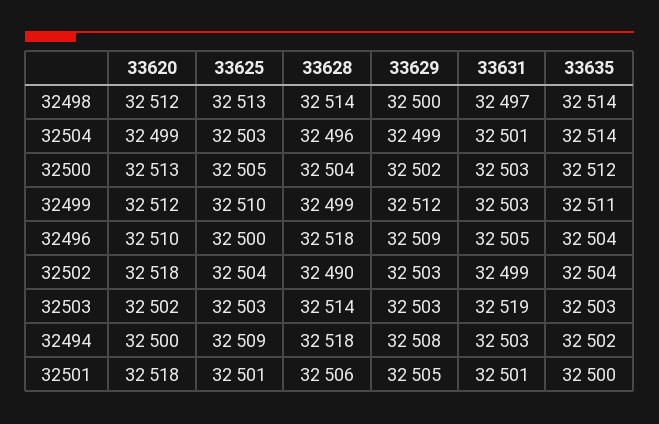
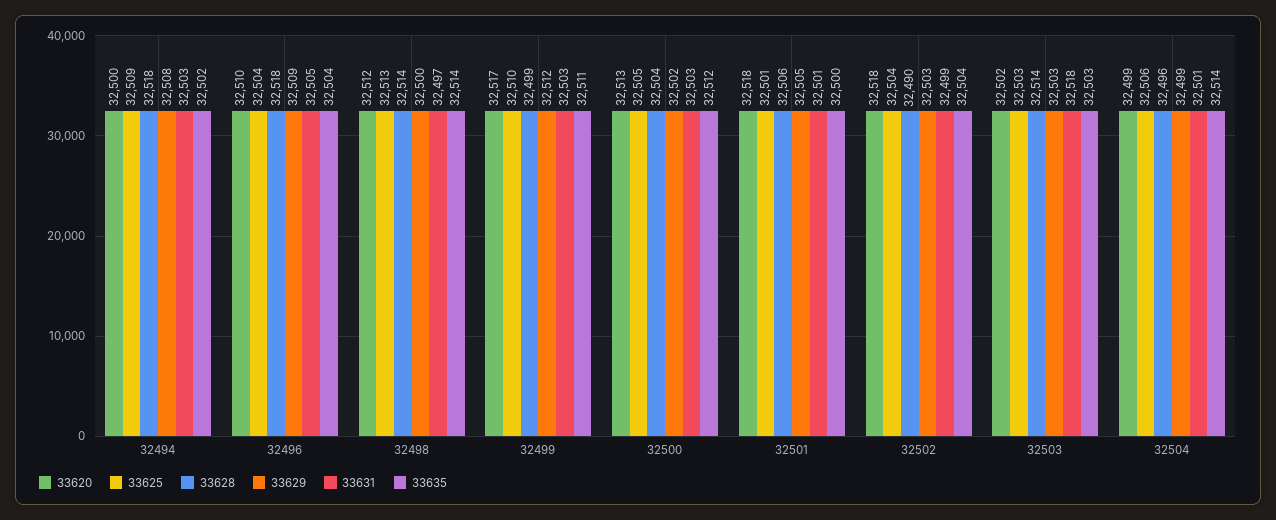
  {
    "33620": {
      "32498": 32512,
      "32504": 32499,
      "32500": 32513,
-     "32499": 32512,
+     "32499": 32517,
      "32496": 32510,
      "32502": 32518,
      "32503": 32502,
      "32494": 32500,
      "32501": 32518
    },
    "33625": {
      "32498": 32513,
-     "32504": 32503,
+     "32504": 32506,
      "32500": 32505,
      "32499": 32510,
-     "32496": 32500,
+     "32496": 32504,
      "32502": 32504,
      "32503": 32503,
      "32494": 32509,
      "32501": 32501
    },
    "33628": {
      "32498": 32514,
      "32504": 32496,
      "32500": 32504,
      "32499": 32499,
      "32496": 32518,
      "32502": 32490,
      "32503": 32514,
      "32494": 32518,
      "32501": 32506
    },
    "33629": {
      "32498": 32500,
      "32504": 32499,
      "32500": 32502,
      "32499": 32512,
      "32496": 32509,
      "32502": 32503,
      "32503": 32503,
      "32494": 32508,
      "32501": 32505
    },
    "33631": {
      "32498": 32497,
      "32504": 32501,
      "32500": 32503,
      "32499": 32503,
      "32496": 32505,
      "32502": 32499,
-     "32503": 32519,
+     "32503": 32518,
      "32494": 32503,
      "32501": 32501
    },
    "33635": {
      "32498": 32514,
      "32504": 32514,
      "32500": 32512,
      "32499": 32511,
      "32496": 32504,
      "32502": 32504,
      "32503": 32503,
      "32494": 32502,
      "32501": 32500
    }
  }

